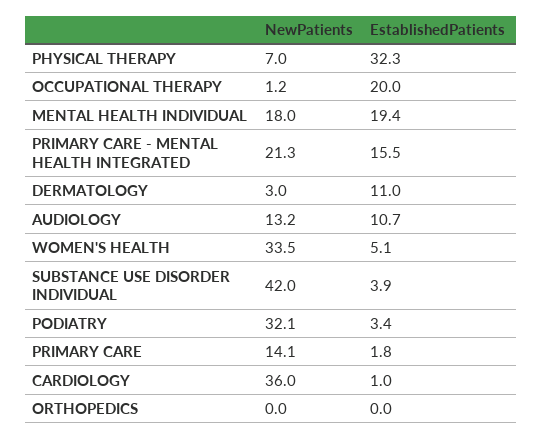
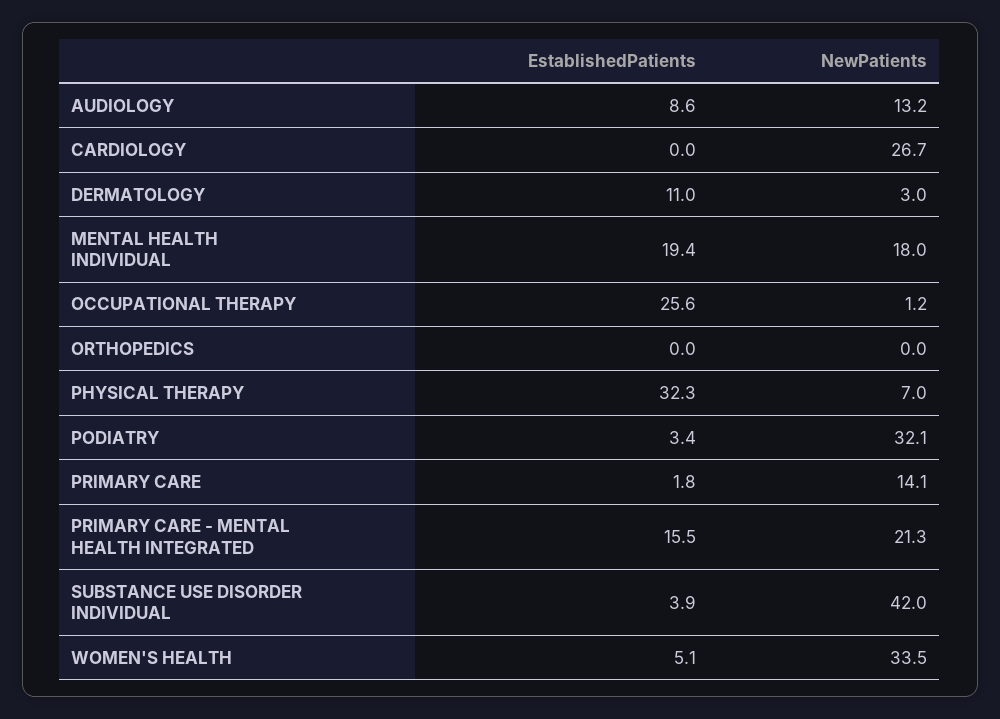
  {
    "NewPatients": {
      "PHYSICAL THERAPY": 7,
      "OCCUPATIONAL THERAPY": 1.2,
      "MENTAL HEALTH INDIVIDUAL": 18,
      "PRIMARY CARE - MENTAL HEALTH INTEGRATED": 21.3,
      "DERMATOLOGY": 3,
      "AUDIOLOGY": 13.2,
      "WOMEN'S HEALTH": 33.5,
      "SUBSTANCE USE DISORDER INDIVIDUAL": 42,
      "PODIATRY": 32.1,
      "PRIMARY CARE": 14.1,
-     "CARDIOLOGY": 36,
+     "CARDIOLOGY": 26.7,
      "ORTHOPEDICS": 0
    },
    "EstablishedPatients": {
      "PHYSICAL THERAPY": 32.3,
-     "OCCUPATIONAL THERAPY": 20,
+     "OCCUPATIONAL THERAPY": 25.6,
      "MENTAL HEALTH INDIVIDUAL": 19.4,
      "PRIMARY CARE - MENTAL HEALTH INTEGRATED": 15.5,
      "DERMATOLOGY": 11,
-     "AUDIOLOGY": 10.7,
+     "AUDIOLOGY": 8.6,
      "WOMEN'S HEALTH": 5.1,
      "SUBSTANCE USE DISORDER INDIVIDUAL": 3.9,
      "PODIATRY": 3.4,
      "PRIMARY CARE": 1.8,
-     "CARDIOLOGY": 1,
+     "CARDIOLOGY": 0,
      "ORTHOPEDICS": 0
    }
  }

